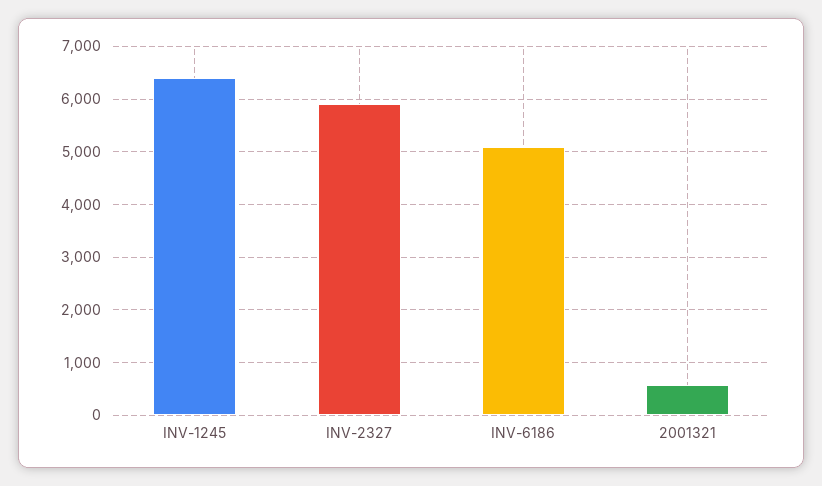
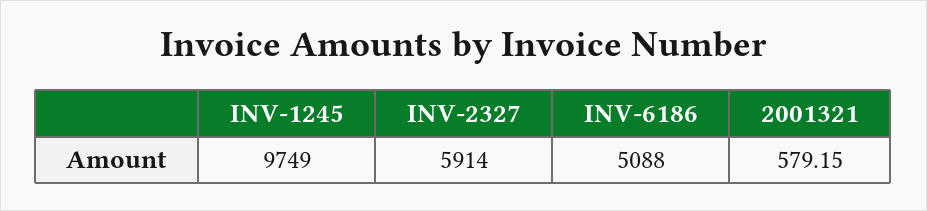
  {
-   "INV-1245": 6400,
+   "INV-1245": 9749,
    "INV-2327": 5914,
    "INV-6186": 5088,
    "2001321": 579.15
  }

